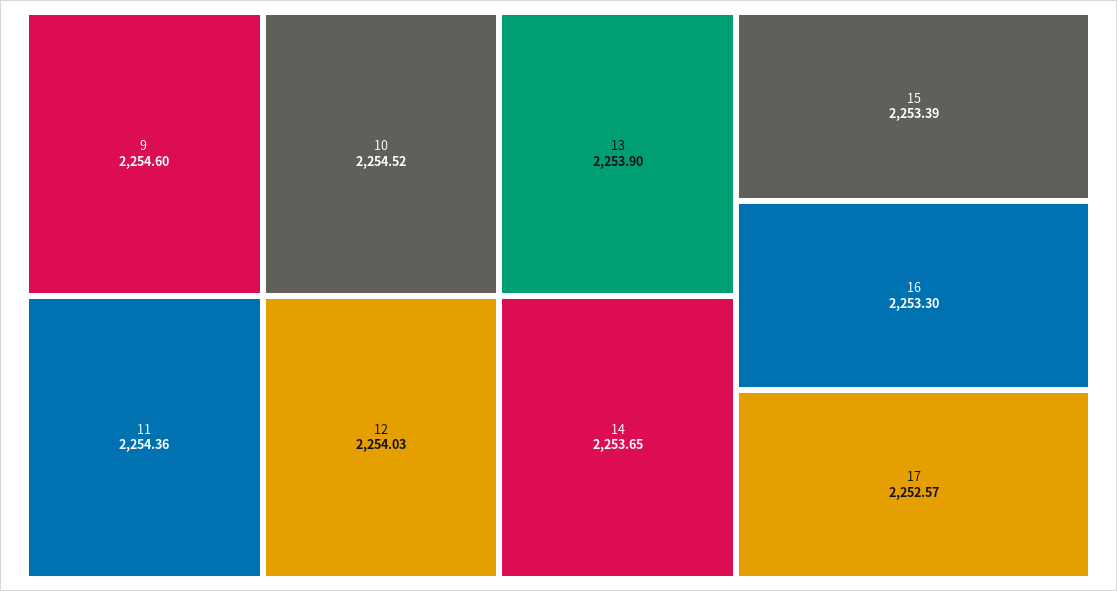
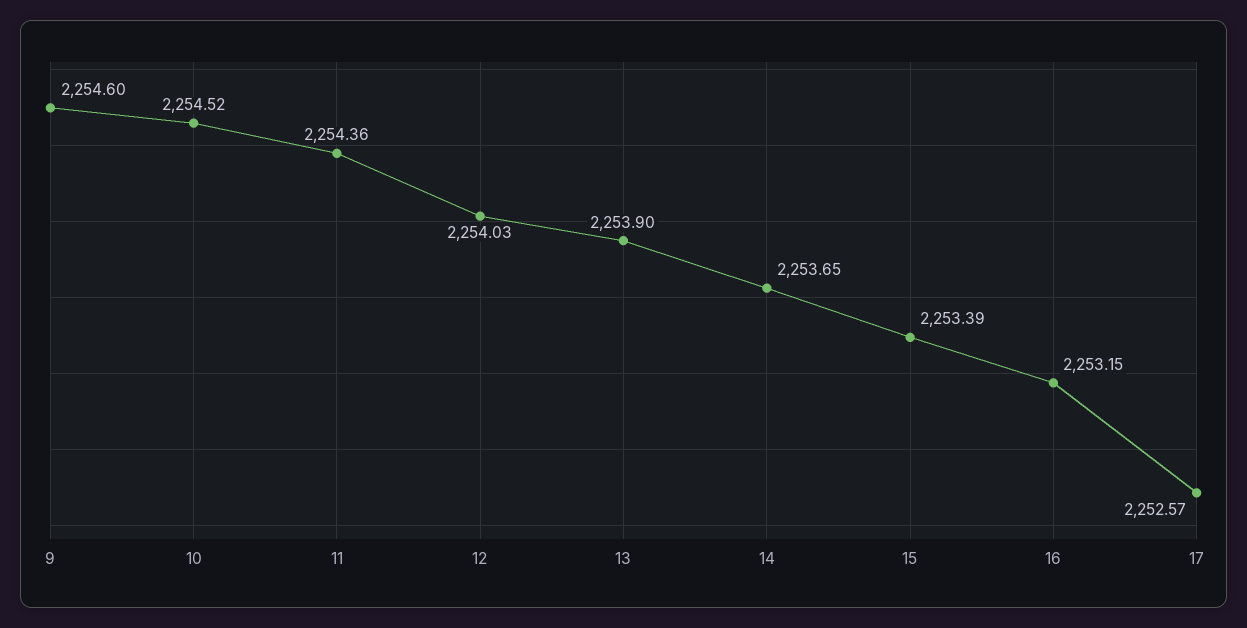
  {
    "9": 2254.6,
    "10": 2254.52,
    "11": 2254.36,
    "12": 2254.03,
    "13": 2253.9,
    "14": 2253.65,
    "15": 2253.39,
-   "16": 2253.3,
+   "16": 2253.15,
    "17": 2252.57
  }

